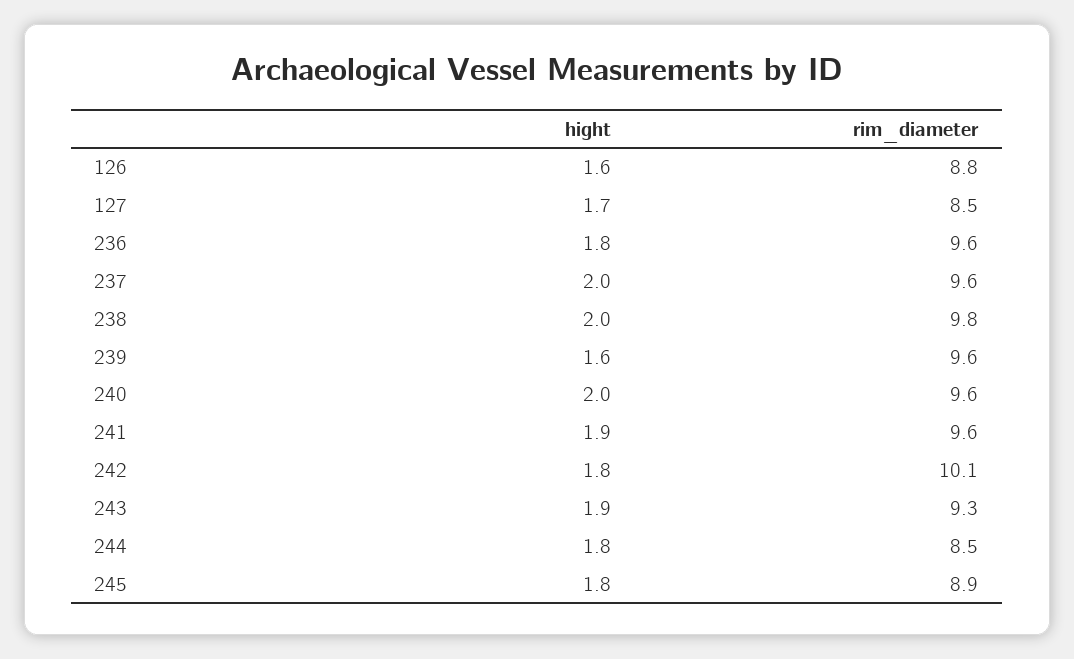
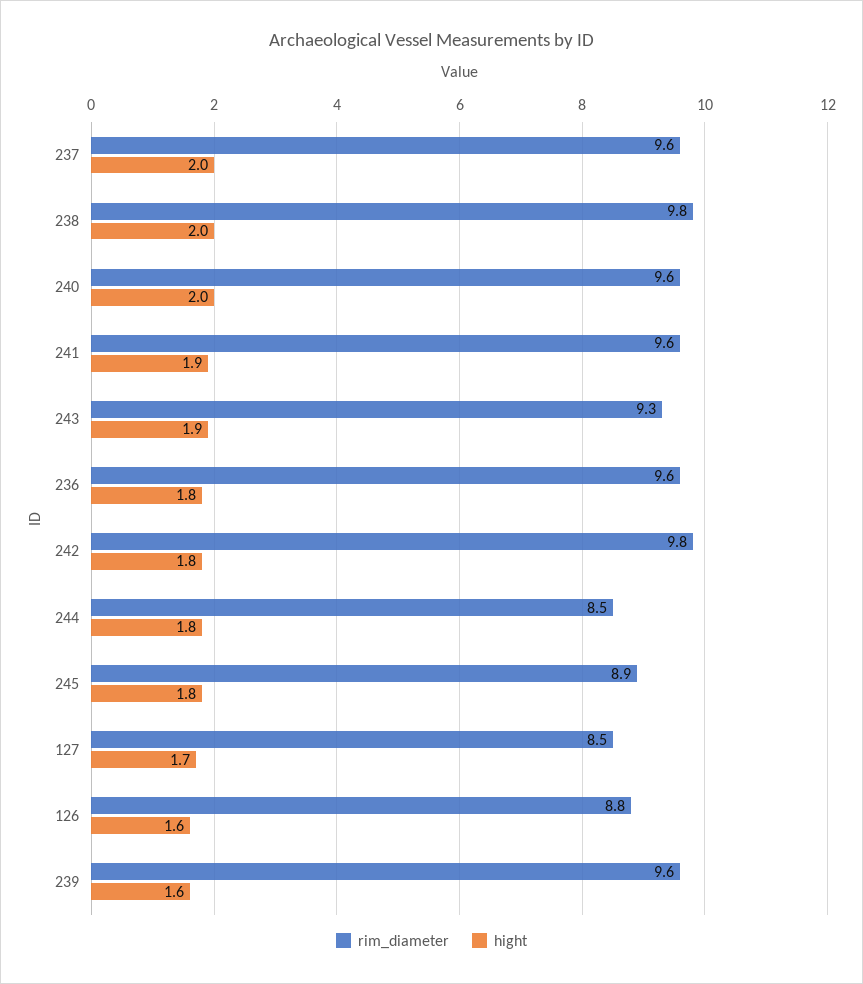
  {
    "hight": {
      "126": 1.6,
      "127": 1.7,
      "236": 1.8,
      "237": 2,
      "238": 2,
      "239": 1.6,
      "240": 2,
      "241": 1.9,
      "242": 1.8,
      "243": 1.9,
      "244": 1.8,
      "245": 1.8
    },
    "rim_diameter": {
      "126": 8.8,
      "127": 8.5,
      "236": 9.6,
      "237": 9.6,
      "238": 9.8,
      "239": 9.6,
      "240": 9.6,
      "241": 9.6,
-     "242": 10.1,
+     "242": 9.8,
      "243": 9.3,
      "244": 8.5,
      "245": 8.9
    }
  }

